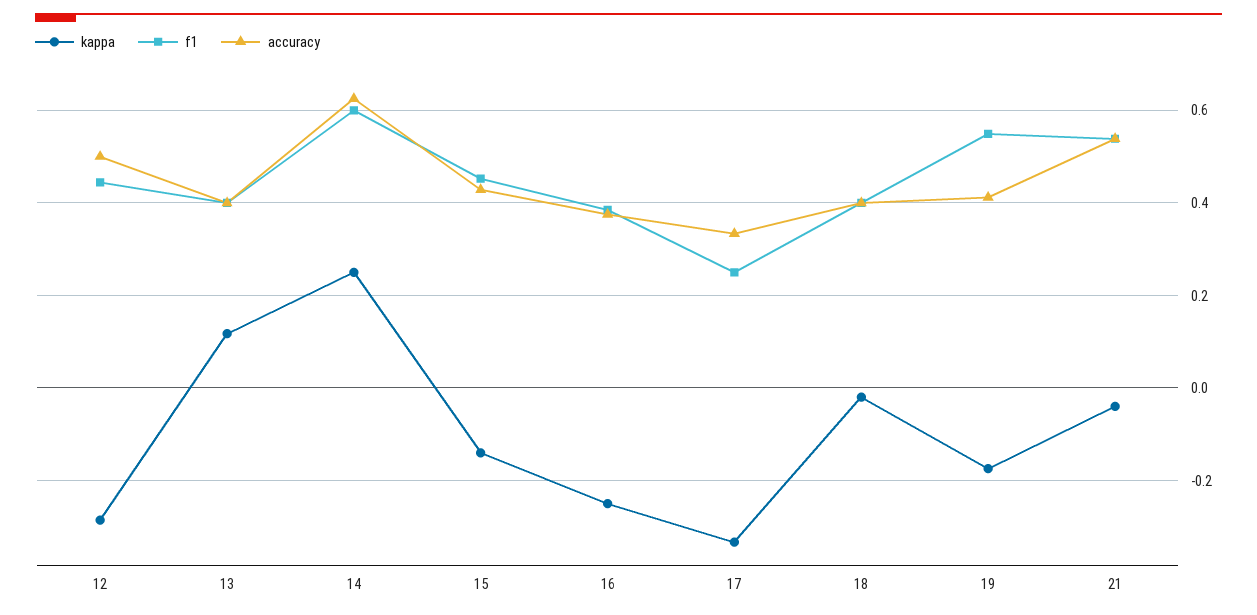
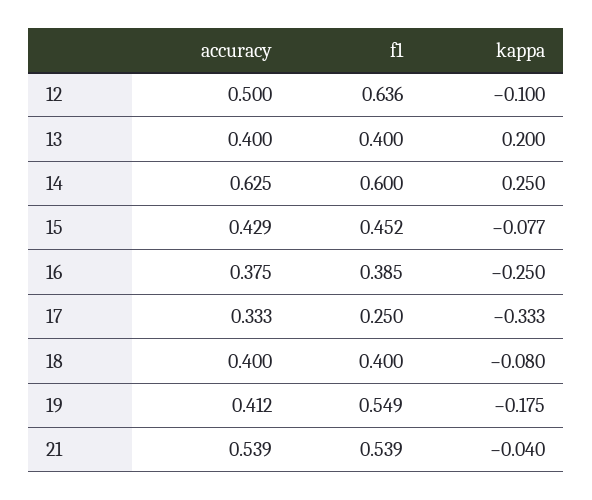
  {
    "kappa": {
-     "12": -0.28,
+     "12": -0.1,
-     "13": 0.12,
+     "13": 0.2,
      "14": 0.25,
-     "15": -0.14,
+     "15": -0.077,
      "16": -0.25,
      "17": -0.333,
-     "18": -0.02,
+     "18": -0.08,
      "19": -0.175,
      "21": -0.04
    },
    "f1": {
-     "12": 0.44,
+     "12": 0.636,
      "13": 0.4,
      "14": 0.6,
      "15": 0.452,
      "16": 0.385,
      "17": 0.25,
      "18": 0.4,
      "19": 0.549,
      "21": 0.539
    },
    "accuracy": {
      "12": 0.5,
      "13": 0.4,
      "14": 0.625,
      "15": 0.429,
      "16": 0.375,
      "17": 0.333,
      "18": 0.4,
      "19": 0.412,
      "21": 0.539
    }
  }

